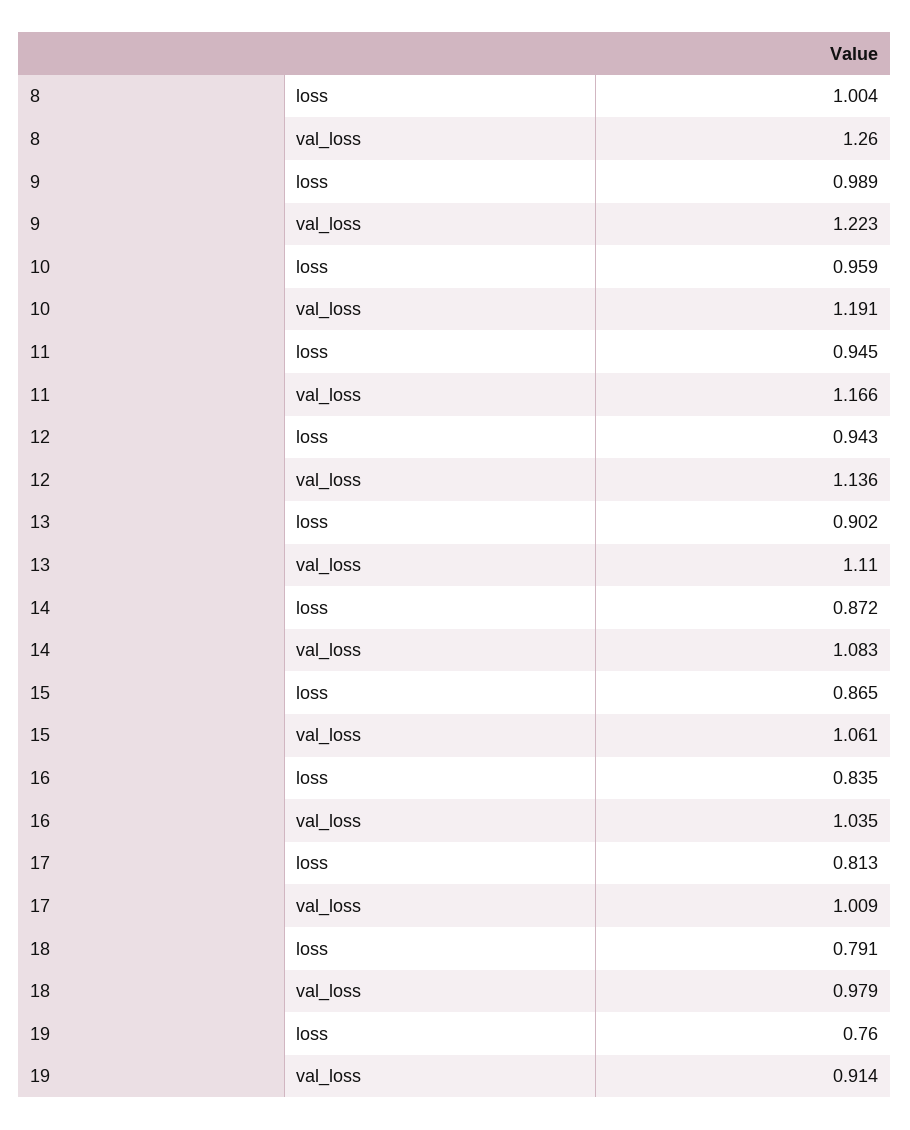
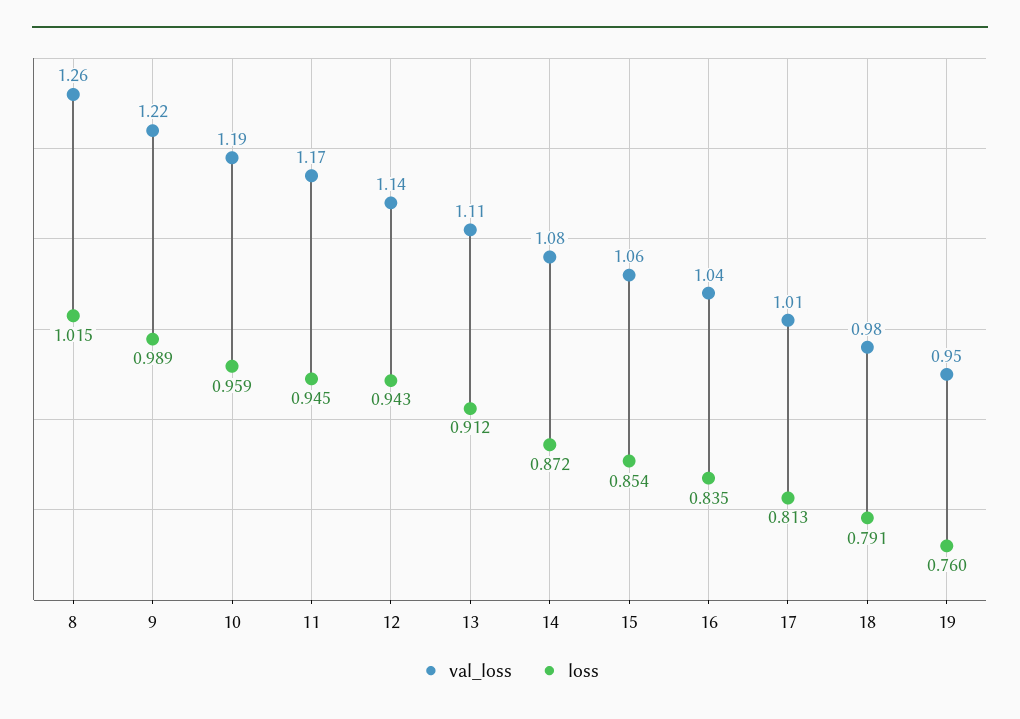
  {
    "loss": {
-     "8": 1.004,
+     "8": 1.015,
      "9": 0.989,
      "10": 0.959,
      "11": 0.945,
      "12": 0.943,
-     "13": 0.902,
+     "13": 0.912,
      "14": 0.872,
-     "15": 0.865,
+     "15": 0.854,
      "16": 0.835,
      "17": 0.813,
      "18": 0.791,
      "19": 0.76
    },
    "val_loss": {
      "8": 1.26,
      "9": 1.223,
      "10": 1.191,
      "11": 1.166,
      "12": 1.136,
      "13": 1.11,
      "14": 1.083,
      "15": 1.061,
      "16": 1.035,
      "17": 1.009,
      "18": 0.979,
-     "19": 0.914
+     "19": 0.95
    }
  }

